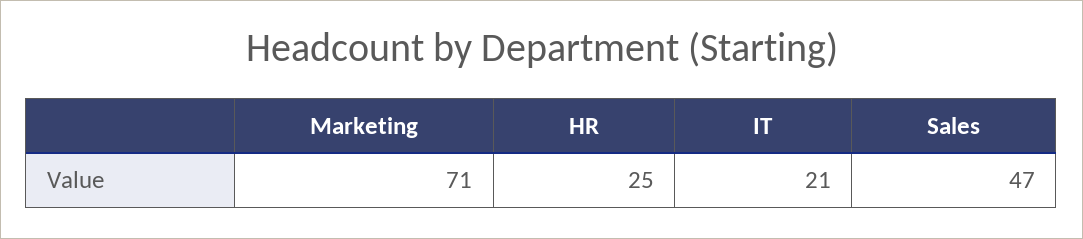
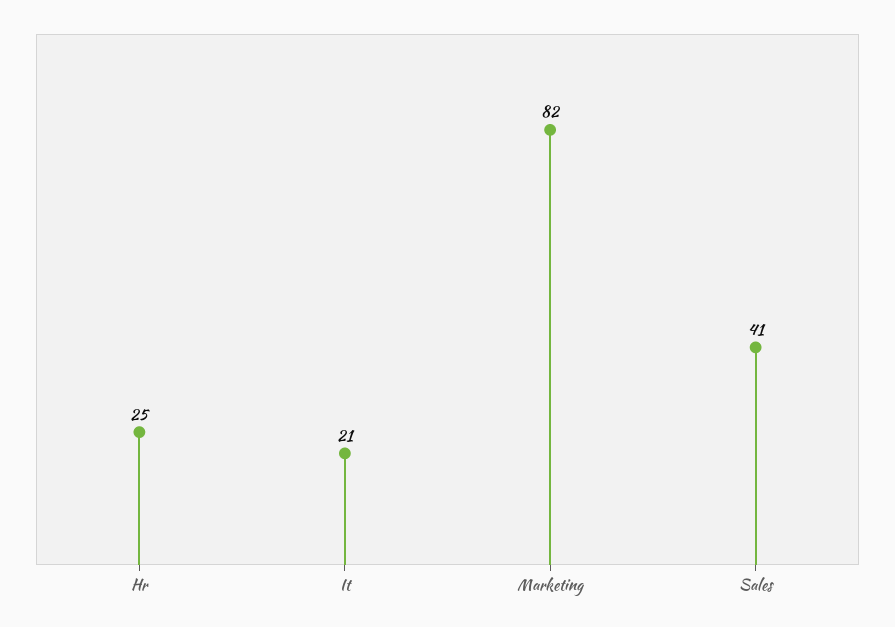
  {
-   "Marketing": 71,
+   "Marketing": 82,
    "HR": 25,
    "IT": 21,
-   "Sales": 47
+   "Sales": 41
  }

